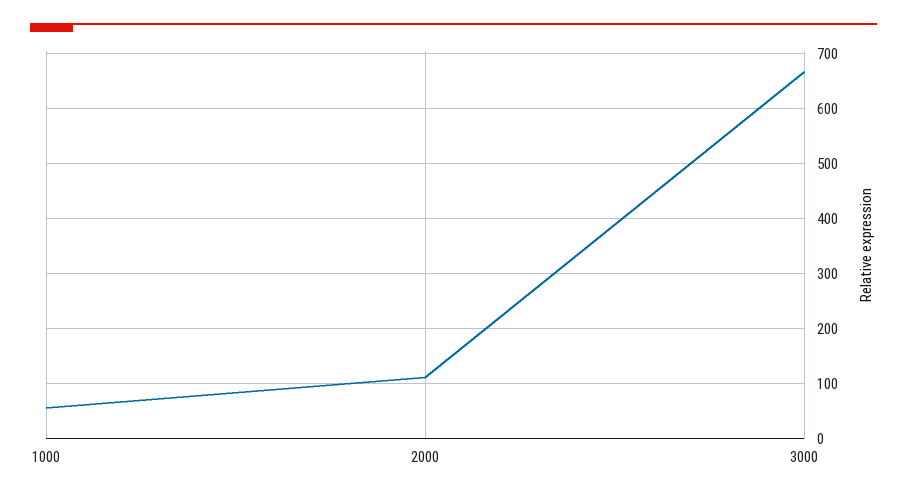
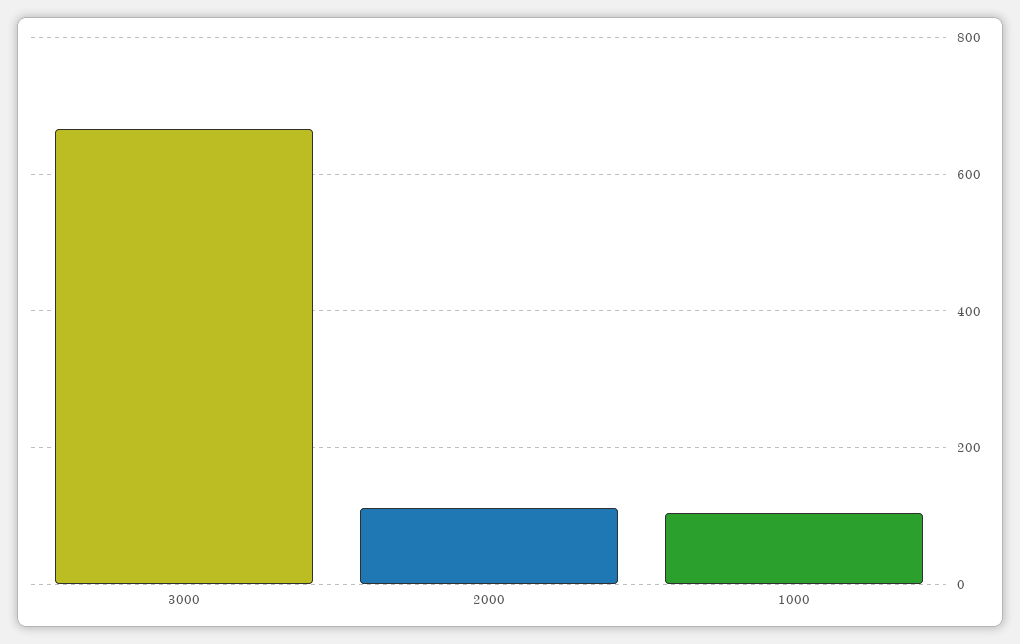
  {
-   "1000": 60,
+   "1000": 100,
    "2000": 120,
    "3000": 660
  }

